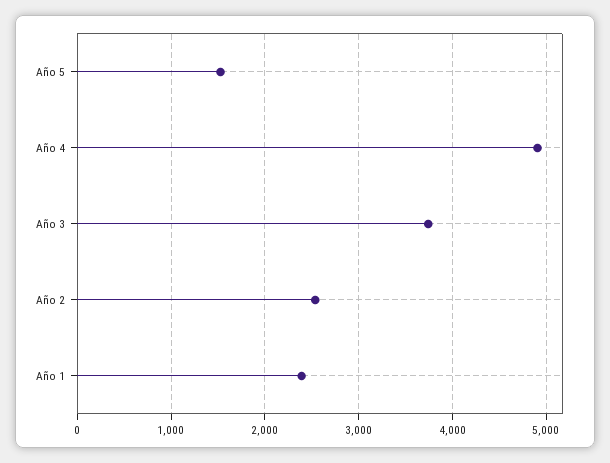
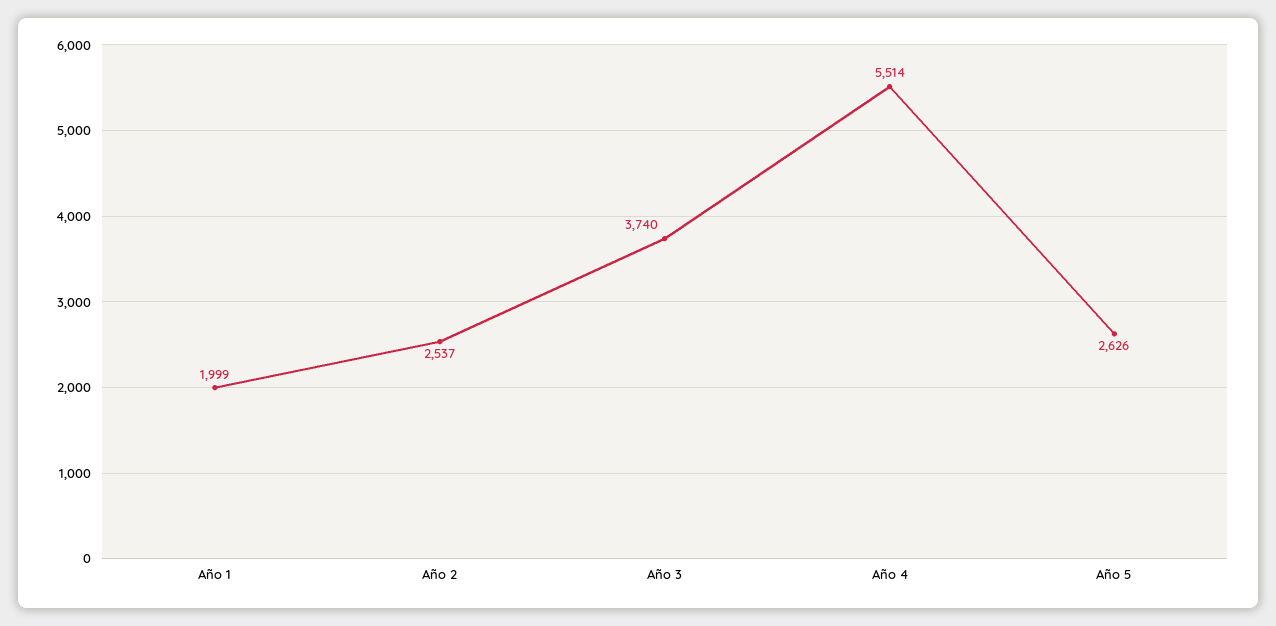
  {
-   "Año 5": 1500,
+   "Año 5": 2626,
-   "Año 4": 4900,
+   "Año 4": 5514,
    "Año 3": 3740,
    "Año 2": 2537,
-   "Año 1": 2400
+   "Año 1": 1999
  }

